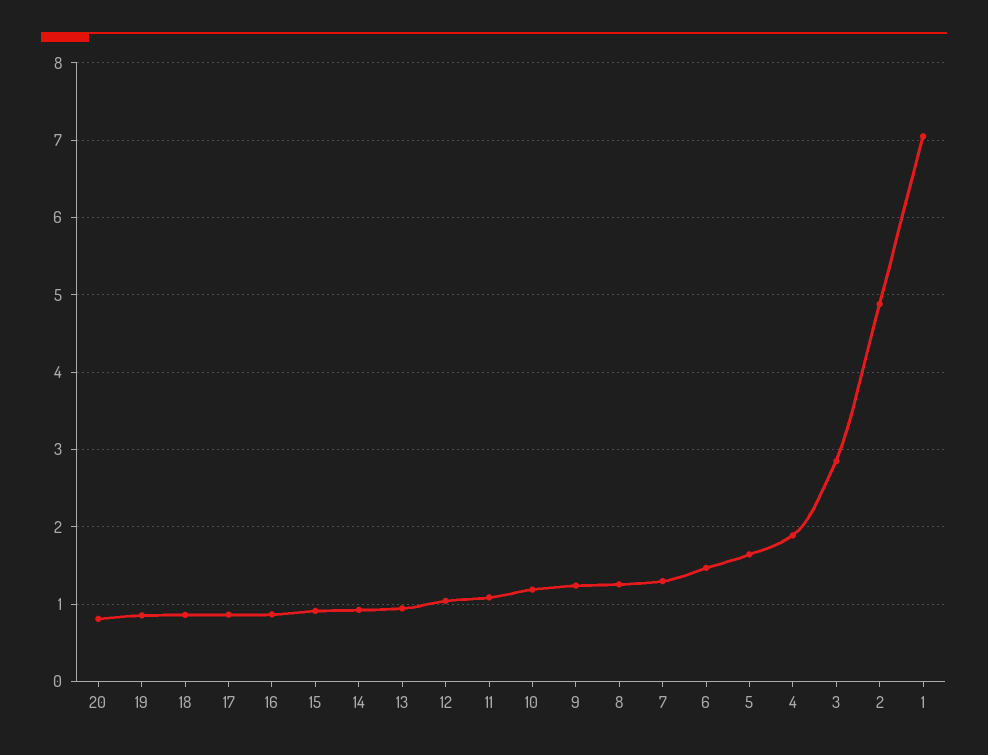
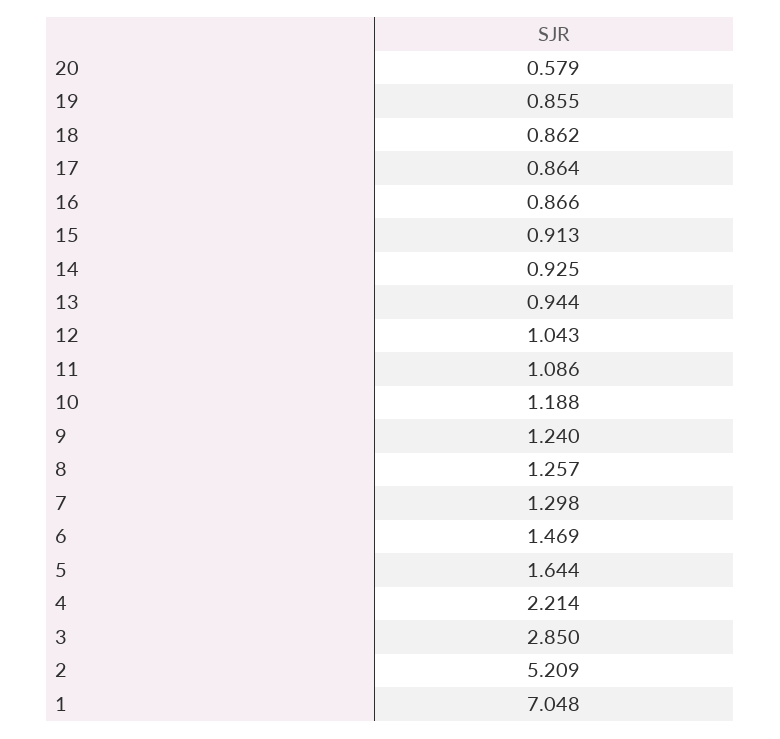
  {
-   "20": 0.8,
+   "20": 0.579,
    "19": 0.855,
    "18": 0.862,
    "17": 0.864,
    "16": 0.866,
    "15": 0.913,
    "14": 0.925,
    "13": 0.944,
    "12": 1.043,
    "11": 1.086,
    "10": 1.188,
    "9": 1.24,
    "8": 1.257,
    "7": 1.298,
    "6": 1.469,
    "5": 1.644,
-   "4": 1.9,
+   "4": 2.214,
    "3": 2.85,
-   "2": 4.9,
+   "2": 5.209,
    "1": 7.048
  }

